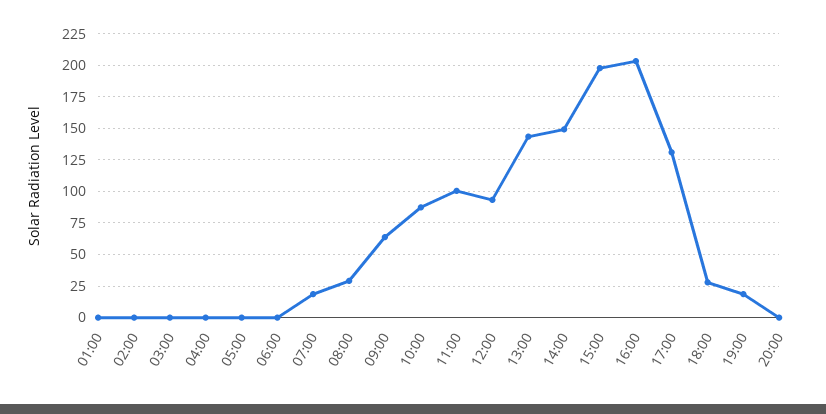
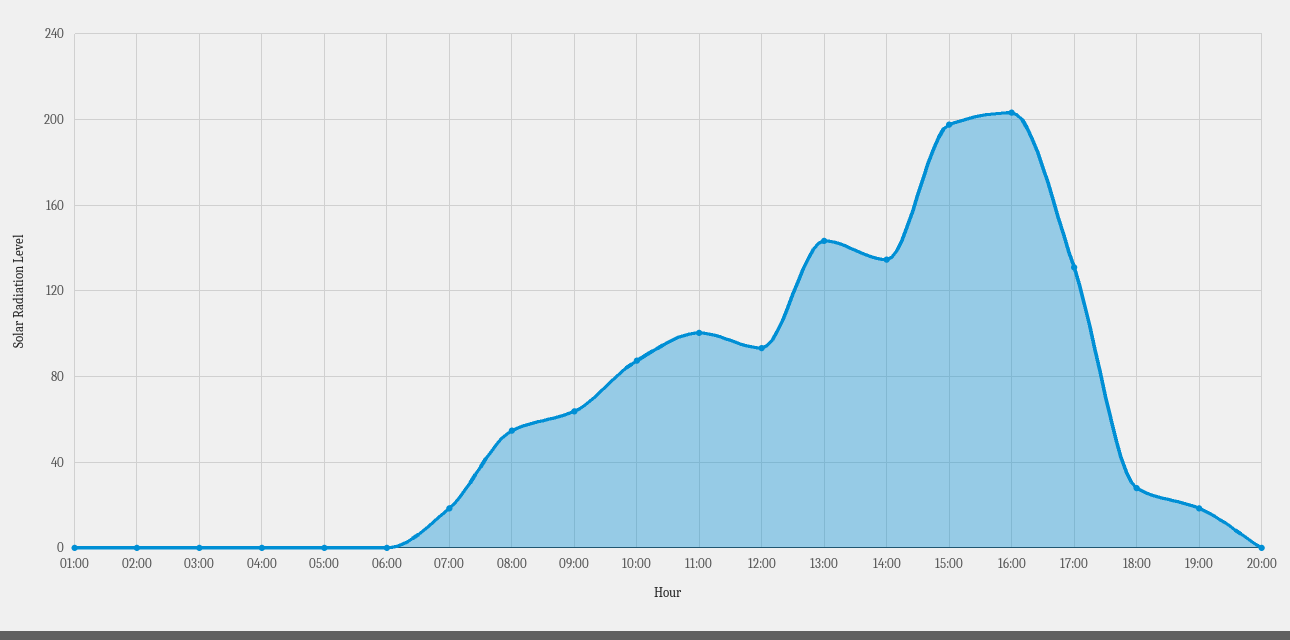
  {
    "01:00": 0,
    "02:00": 0,
    "03:00": 0,
    "04:00": 0,
    "05:00": 0,
    "06:00": 0,
    "07:00": 20,
-   "08:00": 30,
+   "08:00": 55,
    "09:00": 65,
    "10:00": 85,
    "11:00": 100,
    "12:00": 95,
    "13:00": 145,
-   "14:00": 150,
+   "14:00": 135,
    "15:00": 200,
    "16:00": 205,
    "17:00": 130,
    "18:00": 30,
    "19:00": 20,
    "20:00": 0
  }

